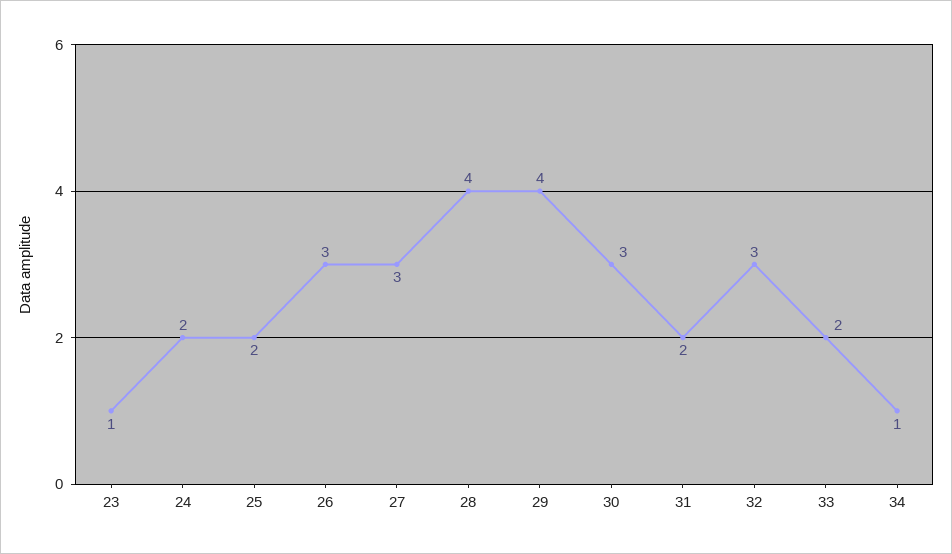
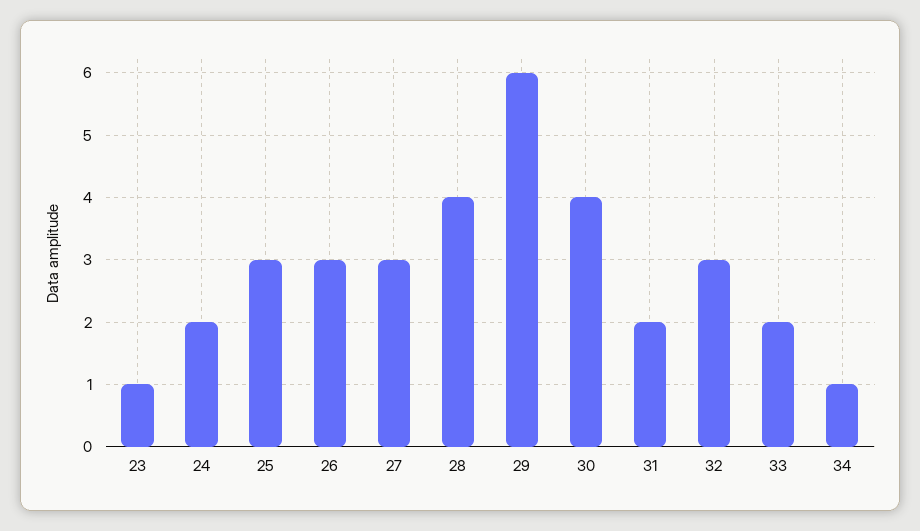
  {
    "23": 1,
    "24": 2,
-   "25": 2,
+   "25": 3,
    "26": 3,
    "27": 3,
    "28": 4,
-   "29": 4,
+   "29": 6,
-   "30": 3,
+   "30": 4,
    "31": 2,
    "32": 3,
    "33": 2,
    "34": 1
  }

